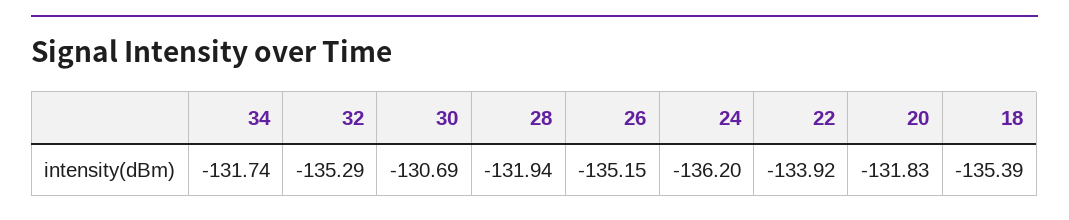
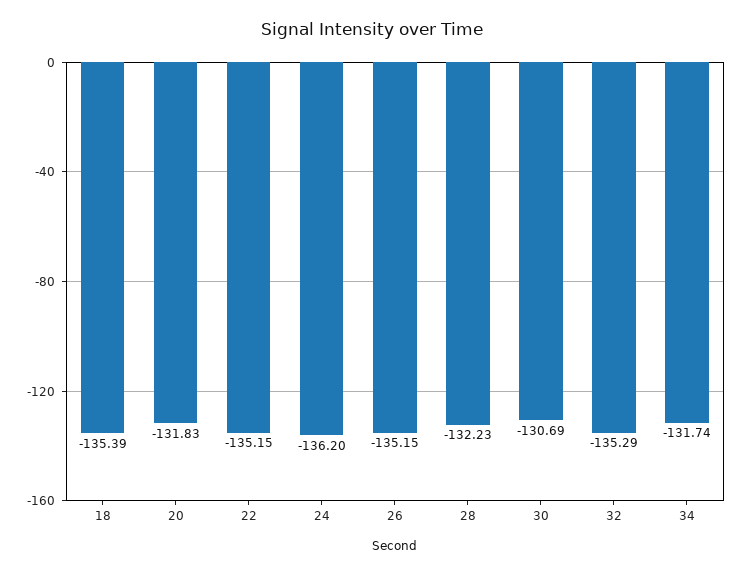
  {
    "34": -131.74,
    "32": -135.29,
    "30": -130.69,
-   "28": -131.94,
+   "28": -132.23,
    "26": -135.15,
    "24": -136.2,
-   "22": -133.92,
+   "22": -135.15,
    "20": -131.83,
    "18": -135.39
  }

